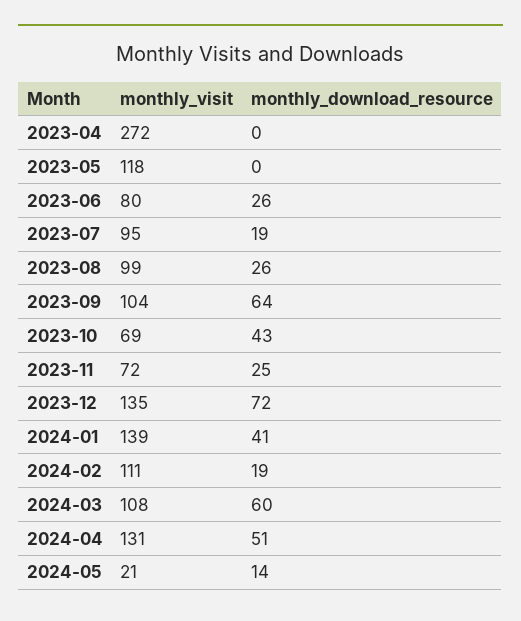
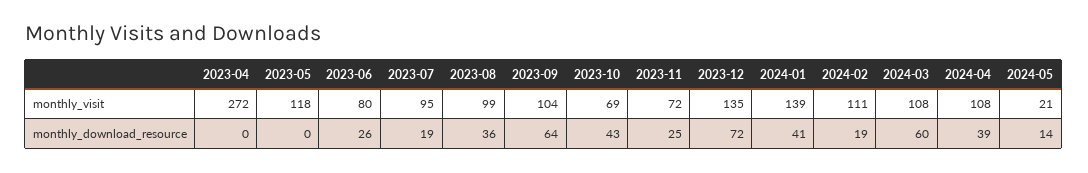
  {
    "monthly_visit": {
      "2023-04": 272,
      "2023-05": 118,
      "2023-06": 80,
      "2023-07": 95,
      "2023-08": 99,
      "2023-09": 104,
      "2023-10": 69,
      "2023-11": 72,
      "2023-12": 135,
      "2024-01": 139,
      "2024-02": 111,
      "2024-03": 108,
-     "2024-04": 131,
+     "2024-04": 108,
      "2024-05": 21
    },
    "monthly_download_resource": {
      "2023-04": 0,
      "2023-05": 0,
      "2023-06": 26,
      "2023-07": 19,
-     "2023-08": 26,
+     "2023-08": 36,
      "2023-09": 64,
      "2023-10": 43,
      "2023-11": 25,
      "2023-12": 72,
      "2024-01": 41,
      "2024-02": 19,
      "2024-03": 60,
-     "2024-04": 51,
+     "2024-04": 39,
      "2024-05": 14
    }
  }

